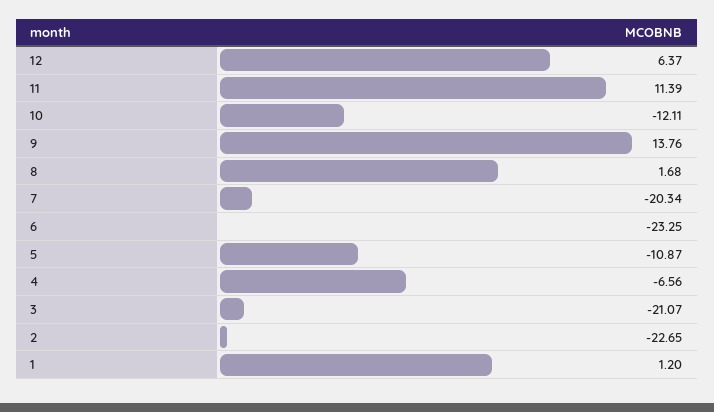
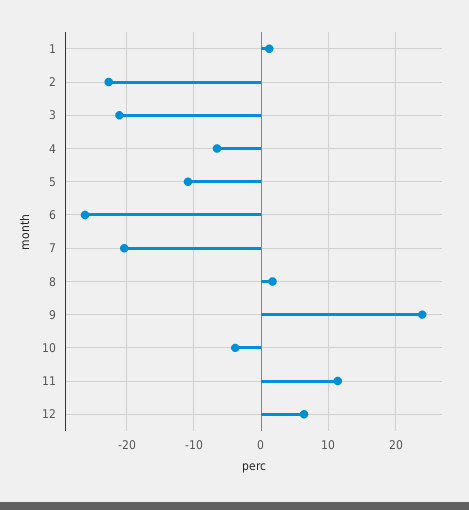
  {
    "12": 6.37,
    "11": 11.39,
-   "10": -12.11,
+   "10": -4,
-   "9": 13.76,
+   "9": 24,
    "8": 1.68,
    "7": -20.34,
-   "6": -23.25,
+   "6": -26,
    "5": -10.87,
    "4": -6.56,
    "3": -21.07,
    "2": -22.65,
    "1": 1.2
  }

